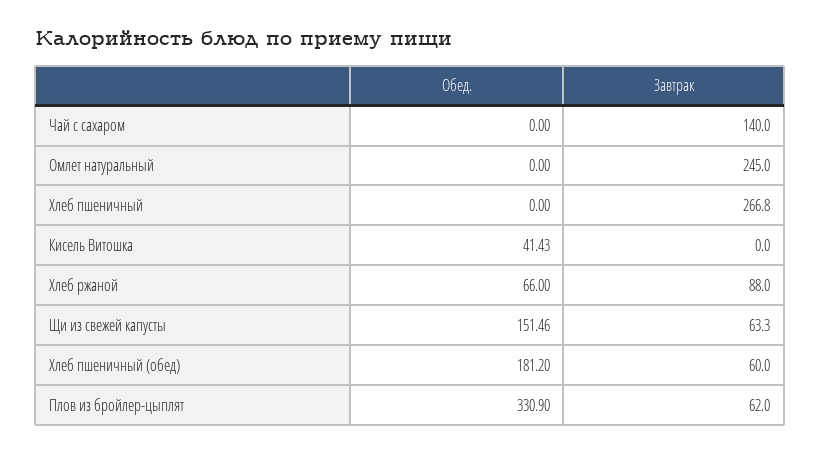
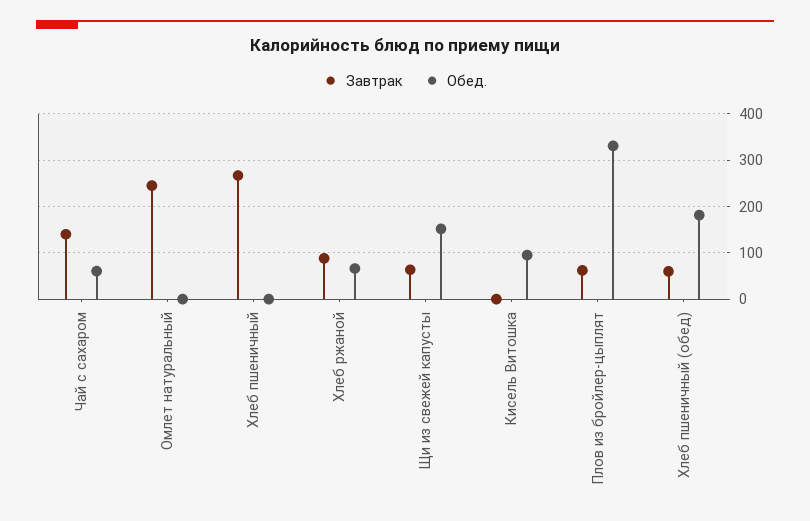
  {
    "Обед.": {
-     "Чай с сахаром": 0,
+     "Чай с сахаром": 60,
      "Омлет натуральный": 0,
      "Хлеб пшеничный": 0,
-     "Кисель Витошка": 41.43,
+     "Кисель Витошка": 100,
      "Хлеб ржаной": 66,
      "Щи из свежей капусты": 151.46,
      "Хлеб пшеничный (обед)": 181.2,
      "Плов из бройлер-цыплят": 330.9
    },
    "Завтрак": {
      "Чай с сахаром": 140,
      "Омлет натуральный": 245,
      "Хлеб пшеничный": 266.8,
      "Кисель Витошка": 0,
      "Хлеб ржаной": 88,
      "Щи из свежей капусты": 63.3,
      "Хлеб пшеничный (обед)": 60,
      "Плов из бройлер-цыплят": 62
    }
  }

